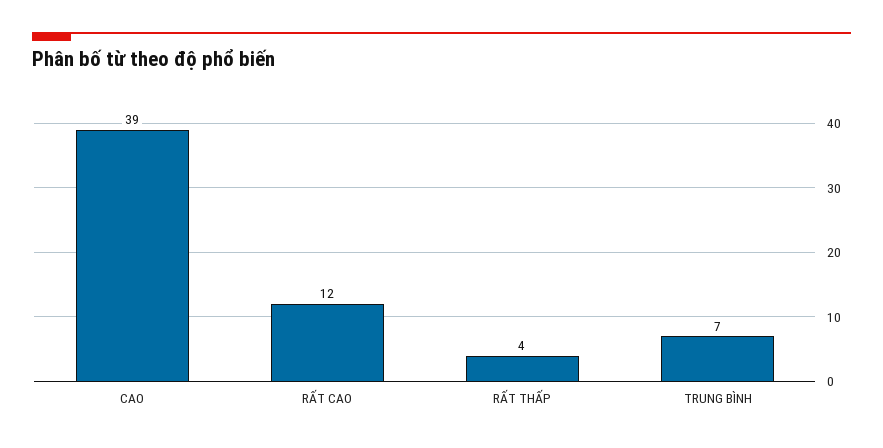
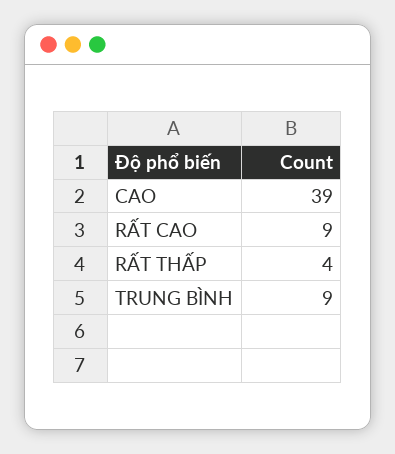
  {
    "CAO": 39,
-   "RẤT CAO": 12,
+   "RẤT CAO": 9,
    "RẤT THẤP": 4,
-   "TRUNG BÌNH": 7
+   "TRUNG BÌNH": 9
  }

